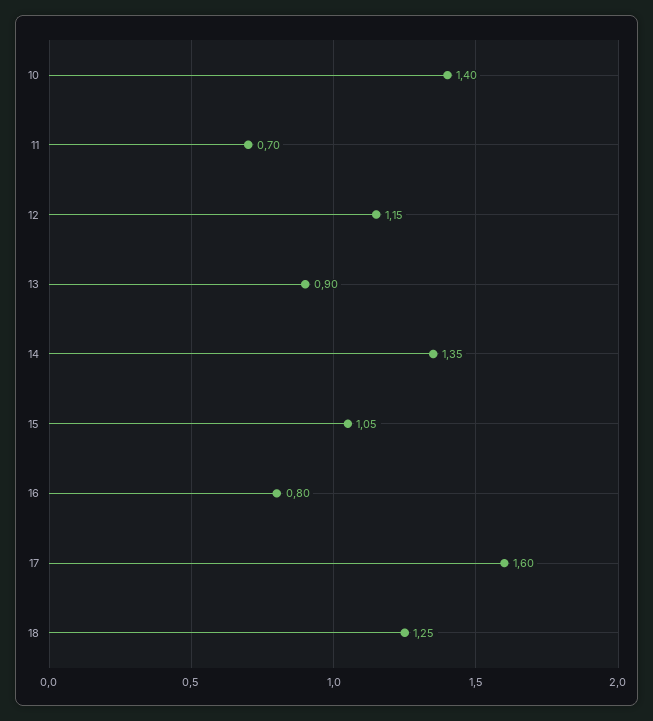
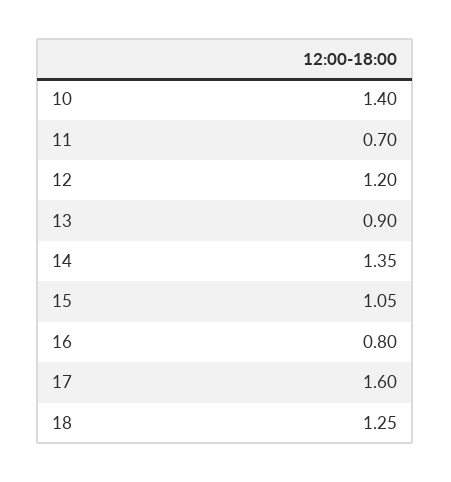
  {
    "10": 1.4,
    "11": 0.7,
-   "12": 1.15,
+   "12": 1.2,
    "13": 0.9,
    "14": 1.35,
    "15": 1.05,
    "16": 0.8,
    "17": 1.6,
    "18": 1.25
  }

